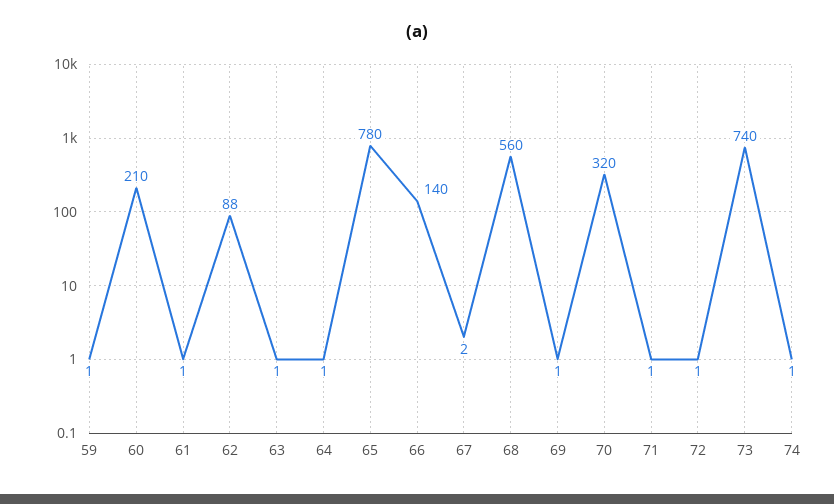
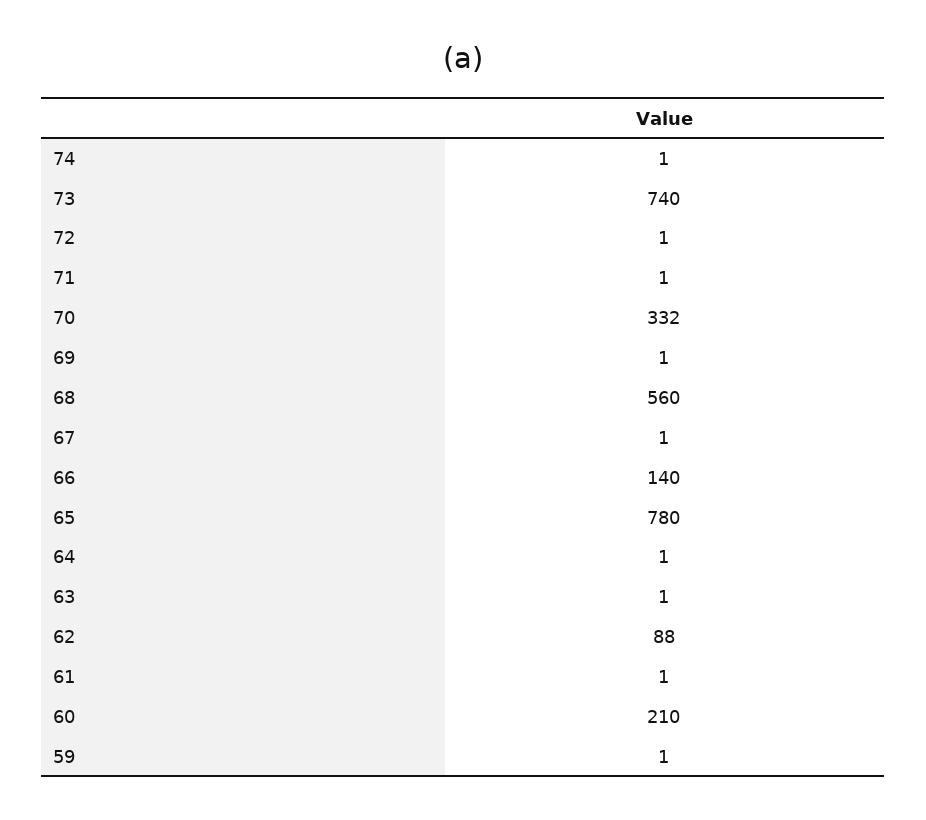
  {
    "59": 1,
    "60": 210,
    "61": 1,
    "62": 88,
    "63": 1,
    "64": 1,
    "65": 780,
    "66": 140,
-   "67": 2,
+   "67": 1,
    "68": 560,
    "69": 1,
-   "70": 320,
+   "70": 332,
    "71": 1,
    "72": 1,
    "73": 740,
    "74": 1
  }

